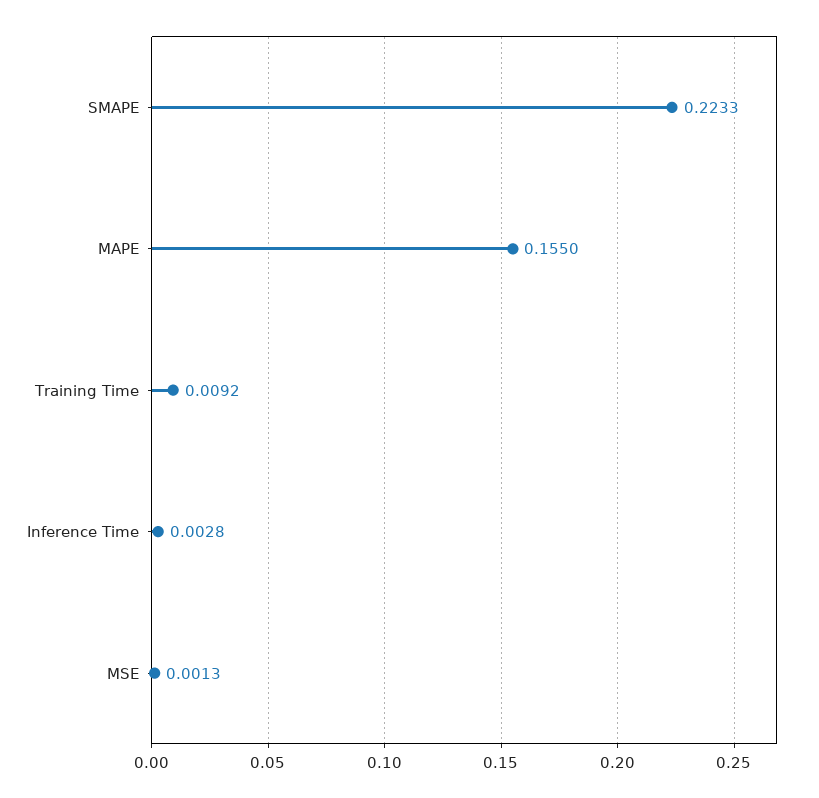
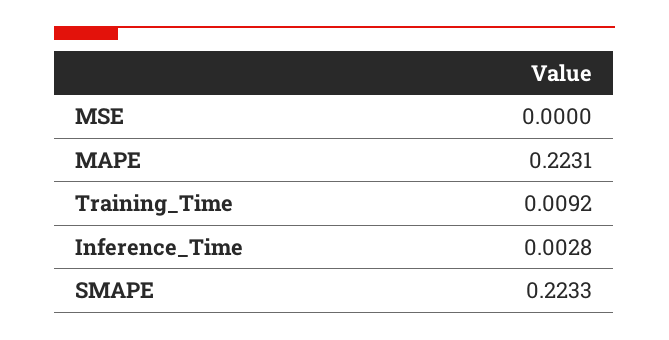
  {
    "SMAPE": 0.2233,
-   "MAPE": 0.155,
+   "MAPE": 0.2231,
    "Training Time": 0.0092,
    "Inference Time": 0.0028,
-   "MSE": 0.0013
+   "MSE": 0
  }

